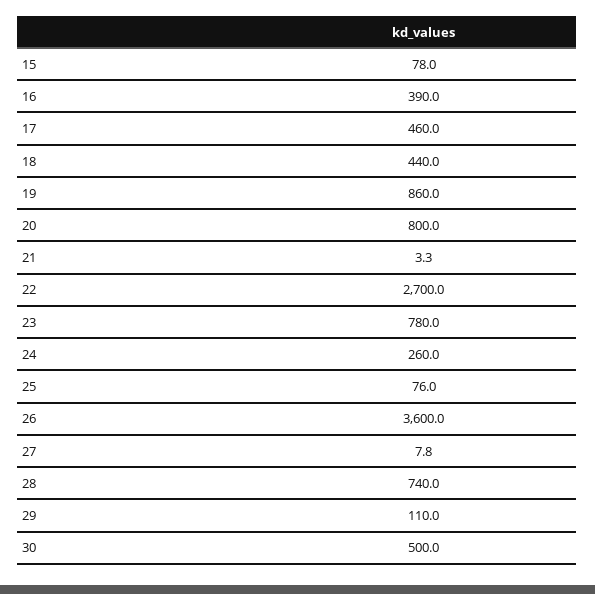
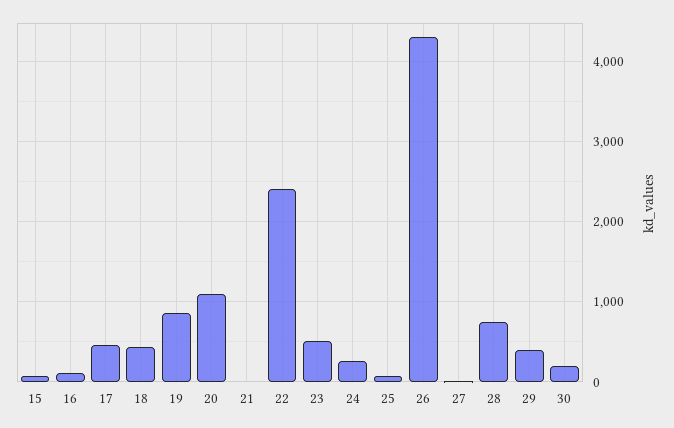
  {
    "15": 78,
-   "16": 390,
+   "16": 100,
    "17": 460,
    "18": 440,
    "19": 860,
-   "20": 800,
+   "20": 1100,
    "21": 3.3,
-   "22": 2700,
+   "22": 2400,
-   "23": 780,
+   "23": 500,
    "24": 260,
    "25": 76,
-   "26": 3600,
+   "26": 4300,
    "27": 7.8,
    "28": 740,
-   "29": 110,
+   "29": 400,
-   "30": 500
+   "30": 200
  }

